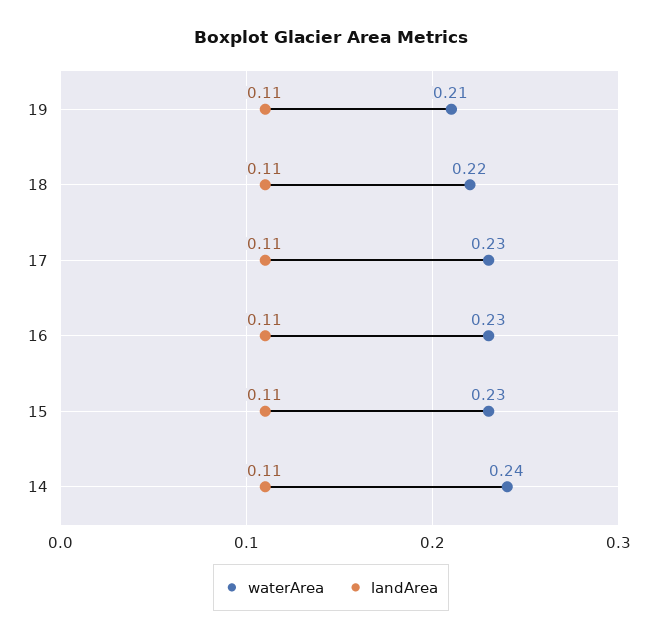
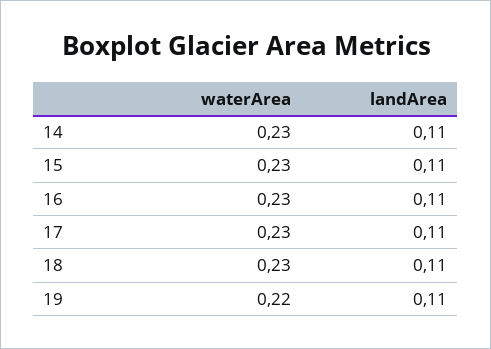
  {
    "waterArea": {
-     "19": 0.21,
+     "19": 0.22,
-     "18": 0.22,
+     "18": 0.23,
      "17": 0.23,
      "16": 0.23,
      "15": 0.23,
-     "14": 0.24
+     "14": 0.23
    },
    "landArea": {
      "19": 0.11,
      "18": 0.11,
      "17": 0.11,
      "16": 0.11,
      "15": 0.11,
      "14": 0.11
    }
  }

